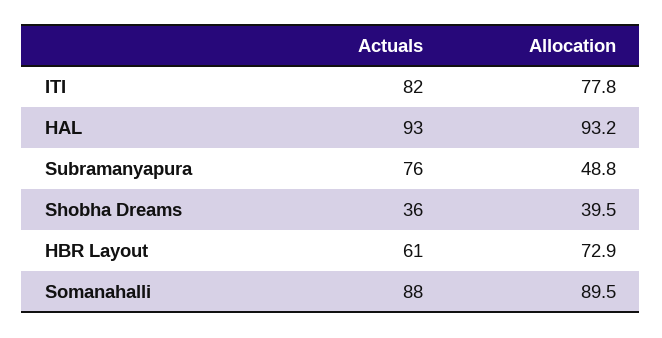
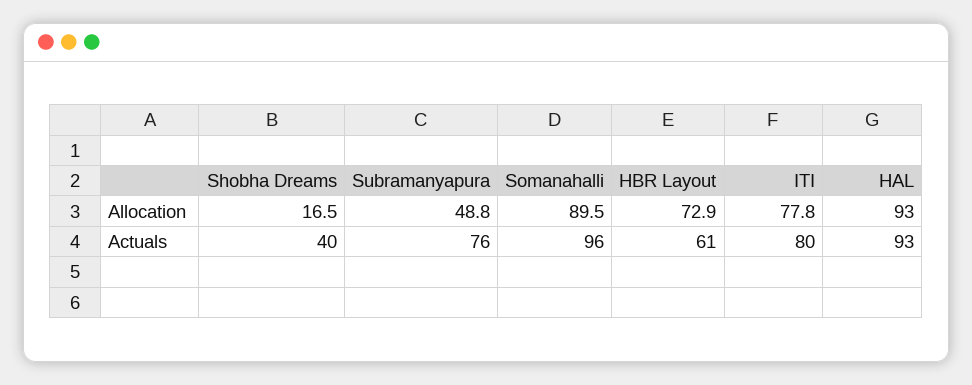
  {
    "Actuals": {
-     "ITI": 82,
+     "ITI": 80,
      "HAL": 93,
      "Subramanyapura": 76,
-     "Shobha Dreams": 36,
+     "Shobha Dreams": 40,
      "HBR Layout": 61,
-     "Somanahalli": 88
+     "Somanahalli": 96
    },
    "Allocation": {
      "ITI": 77.8,
-     "HAL": 93.2,
+     "HAL": 93,
      "Subramanyapura": 48.8,
-     "Shobha Dreams": 39.5,
+     "Shobha Dreams": 16.5,
      "HBR Layout": 72.9,
      "Somanahalli": 89.5
    }
  }

